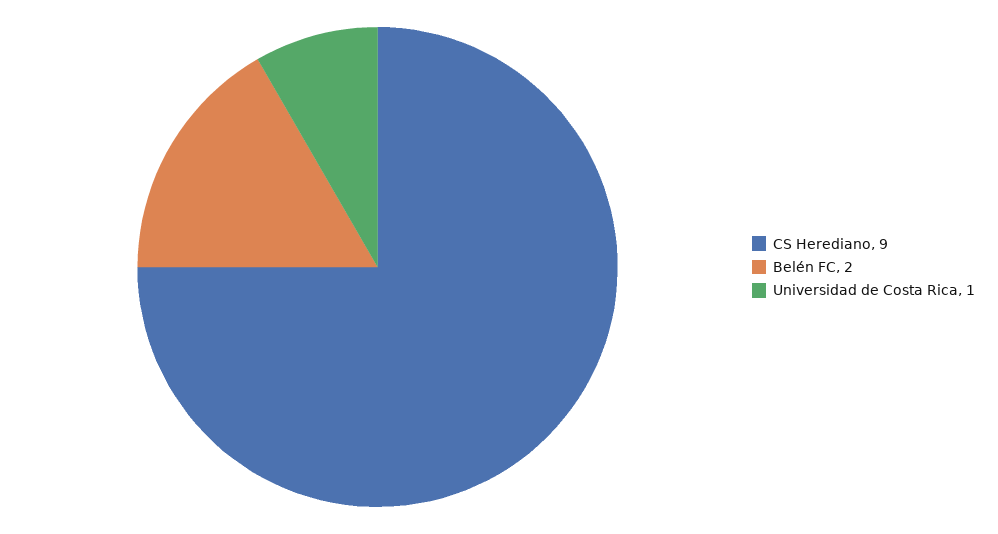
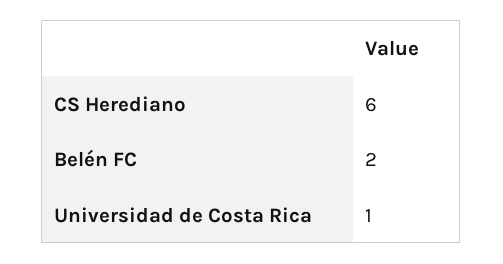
  {
-   "CS Herediano": 9,
+   "CS Herediano": 6,
    "Belén FC": 2,
    "Universidad de Costa Rica": 1
  }

